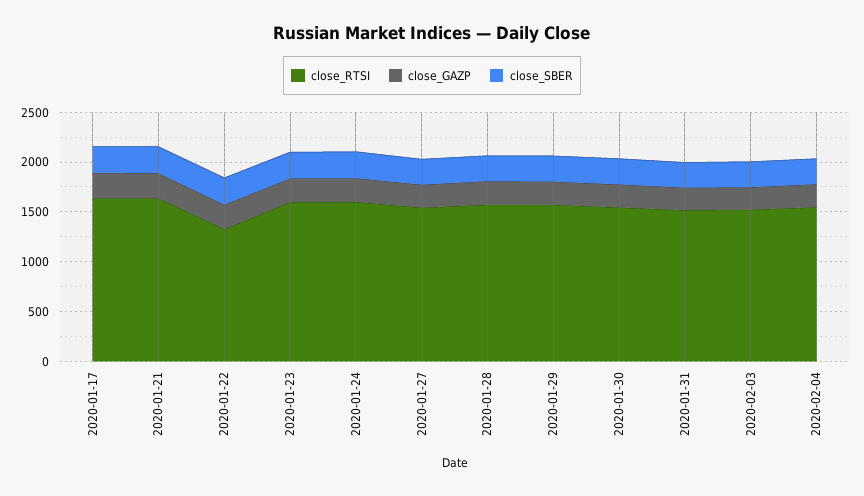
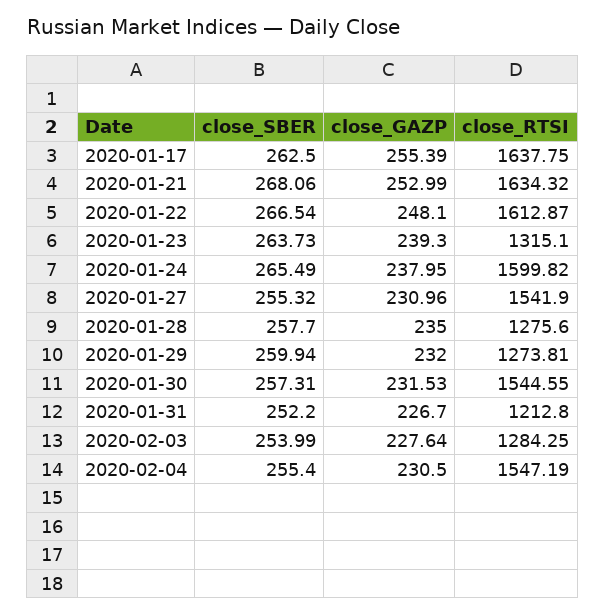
  {
    "close_RTSI": {
      "2020-01-17": 1637.75,
      "2020-01-21": 1634.32,
-     "2020-01-22": 1300,
+     "2020-01-22": 1612.87,
-     "2020-01-23": 1600,
+     "2020-01-23": 1315.1,
      "2020-01-24": 1599.82,
      "2020-01-27": 1541.9,
-     "2020-01-28": 1600,
+     "2020-01-28": 1275.6,
-     "2020-01-29": 1600,
+     "2020-01-29": 1273.81,
      "2020-01-30": 1544.55,
-     "2020-01-31": 1500,
+     "2020-01-31": 1212.8,
-     "2020-02-03": 1500,
+     "2020-02-03": 1284.25,
      "2020-02-04": 1547.19
    },
    "close_GAZP": {
      "2020-01-17": 255.39,
      "2020-01-21": 252.99,
      "2020-01-22": 248.1,
      "2020-01-23": 239.3,
      "2020-01-24": 237.95,
      "2020-01-27": 230.96,
      "2020-01-28": 235,
      "2020-01-29": 232,
      "2020-01-30": 231.53,
      "2020-01-31": 226.7,
      "2020-02-03": 227.64,
      "2020-02-04": 230.5
    },
    "close_SBER": {
      "2020-01-17": 262.5,
      "2020-01-21": 268.06,
      "2020-01-22": 266.54,
      "2020-01-23": 263.73,
      "2020-01-24": 265.49,
      "2020-01-27": 255.32,
      "2020-01-28": 257.7,
      "2020-01-29": 259.94,
      "2020-01-30": 257.31,
      "2020-01-31": 252.2,
      "2020-02-03": 253.99,
      "2020-02-04": 255.4
    }
  }

